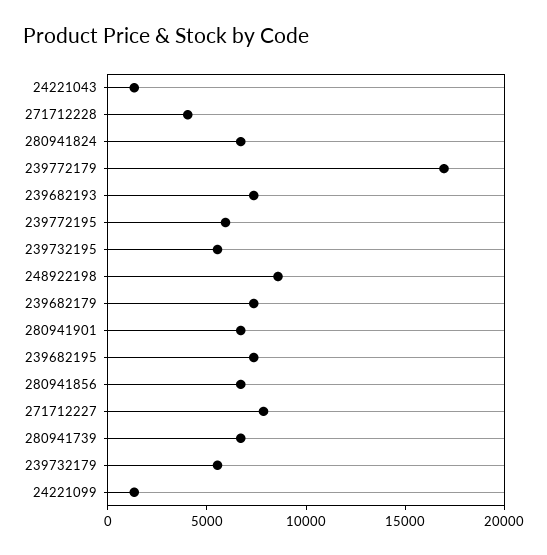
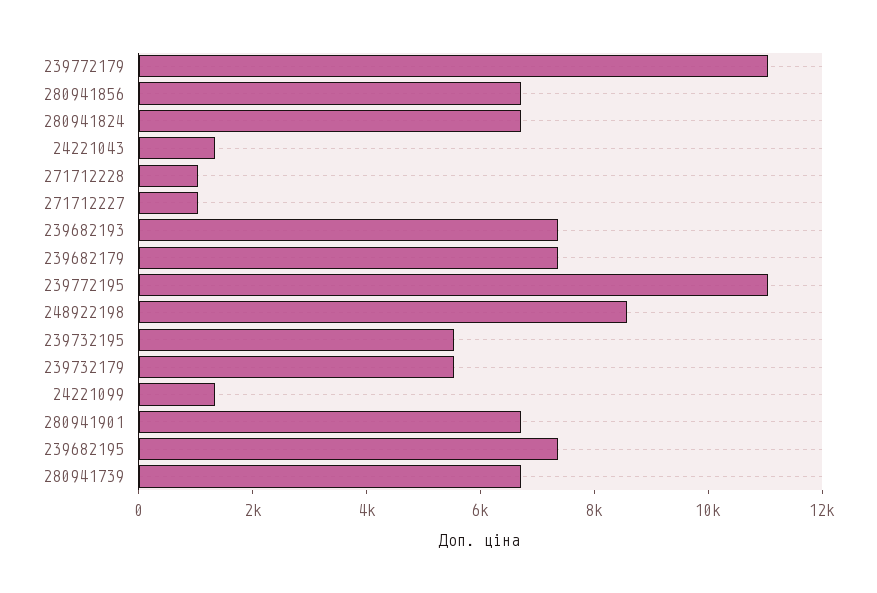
  {
    "24221043": 1500,
-   "271712228": 4000,
+   "271712228": 1000,
    "280941824": 6500,
-   "239772179": 17000,
+   "239772179": 11000,
    "239682193": 7500,
-   "239772195": 6000,
+   "239772195": 11000,
    "239732195": 5500,
    "248922198": 8500,
    "239682179": 7500,
    "280941901": 6500,
    "239682195": 7500,
    "280941856": 6500,
-   "271712227": 8000,
+   "271712227": 1000,
    "280941739": 6500,
    "239732179": 5500,
    "24221099": 1500
  }

